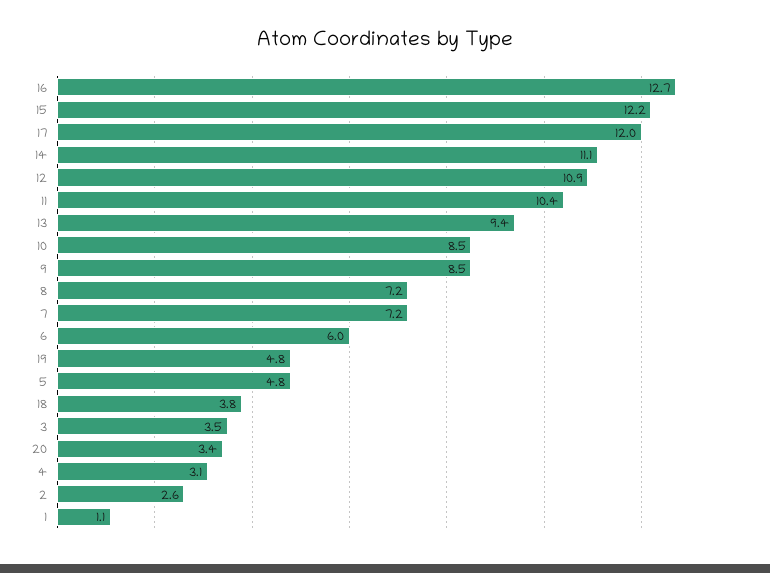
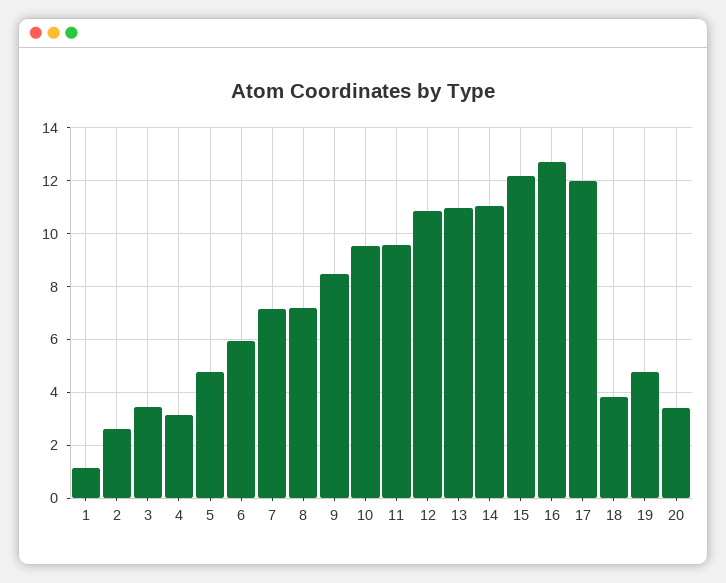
  {
    "16": 12.7,
    "15": 12.2,
    "17": 12,
    "14": 11.1,
    "12": 10.9,
-   "11": 10.4,
+   "11": 9.5,
-   "13": 9.4,
+   "13": 11,
-   "10": 8.5,
+   "10": 9.5,
    "9": 8.5,
    "8": 7.2,
    "7": 7.2,
    "6": 6,
    "19": 4.8,
    "5": 4.8,
    "18": 3.8,
    "3": 3.5,
    "20": 3.4,
    "4": 3.1,
    "2": 2.6,
    "1": 1.1
  }

